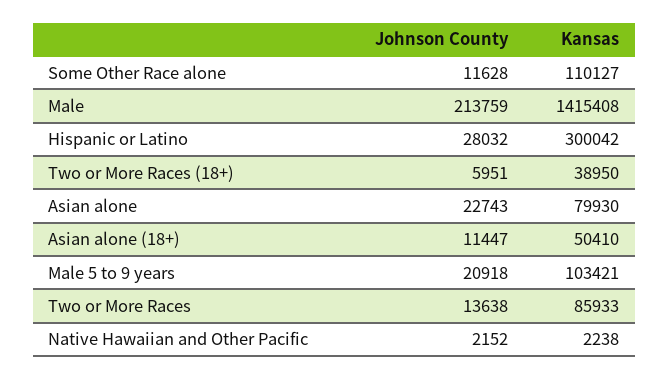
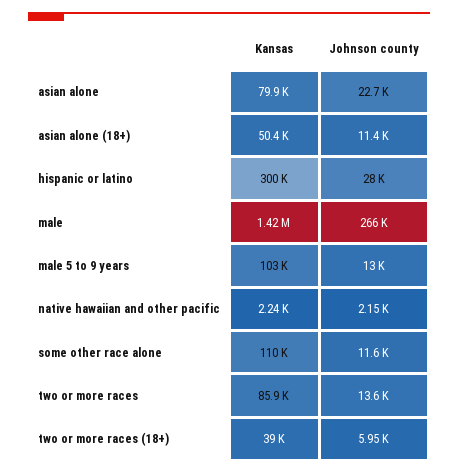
  {
    "Johnson County": {
      "Some Other Race alone": 11628,
-     "Male": 213759,
+     "Male": 266000,
      "Hispanic or Latino": 28032,
      "Two or More Races (18+)": 5951,
      "Asian alone": 22743,
      "Asian alone (18+)": 11447,
-     "Male 5 to 9 years": 20918,
+     "Male 5 to 9 years": 13000,
      "Two or More Races": 13638,
      "Native Hawaiian and Other Pacific": 2152
    },
    "Kansas": {
      "Some Other Race alone": 110127,
      "Male": 1415408,
      "Hispanic or Latino": 300042,
      "Two or More Races (18+)": 38950,
      "Asian alone": 79930,
      "Asian alone (18+)": 50410,
      "Male 5 to 9 years": 103421,
      "Two or More Races": 85933,
      "Native Hawaiian and Other Pacific": 2238
    }
  }

